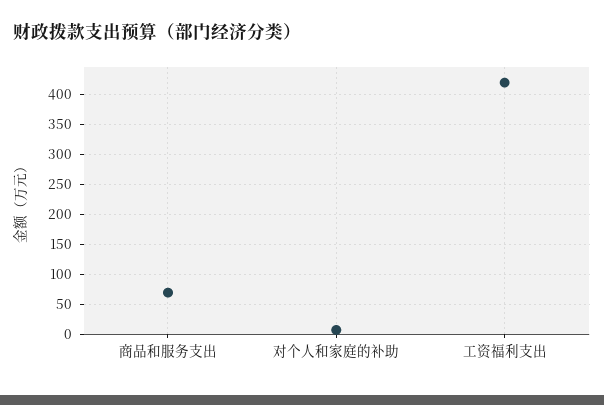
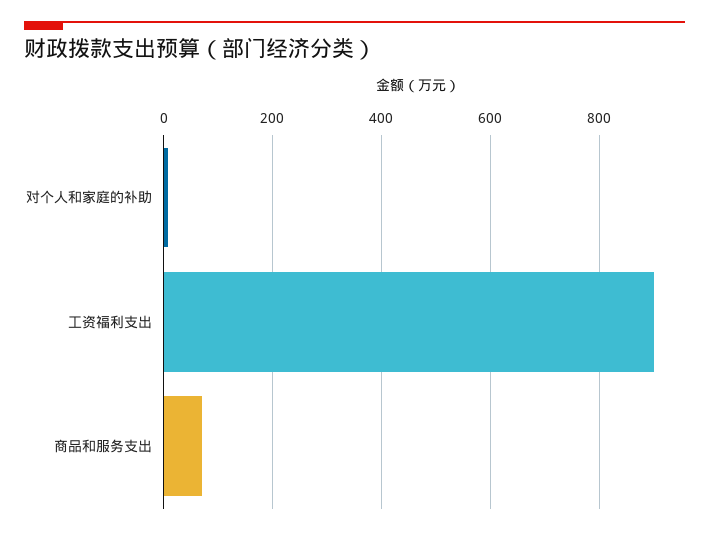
  {
    "商品和服务支出": 70,
    "对个人和家庭的补助": 10,
-   "工资福利支出": 420
+   "工资福利支出": 900
  }

